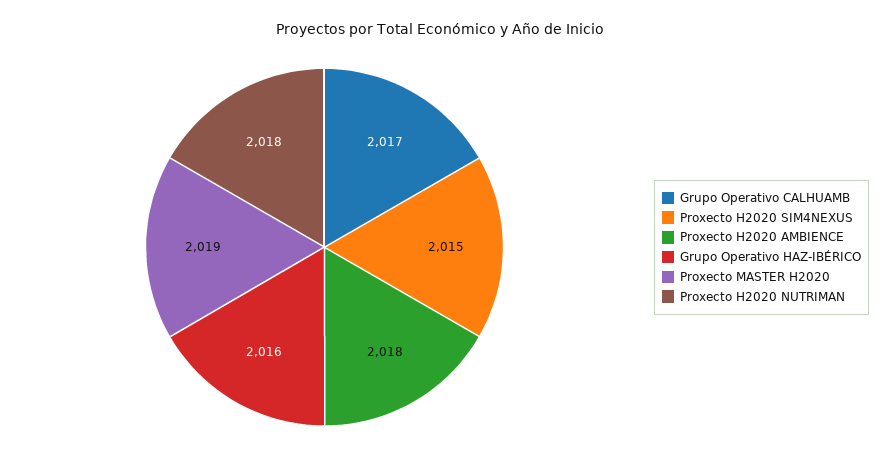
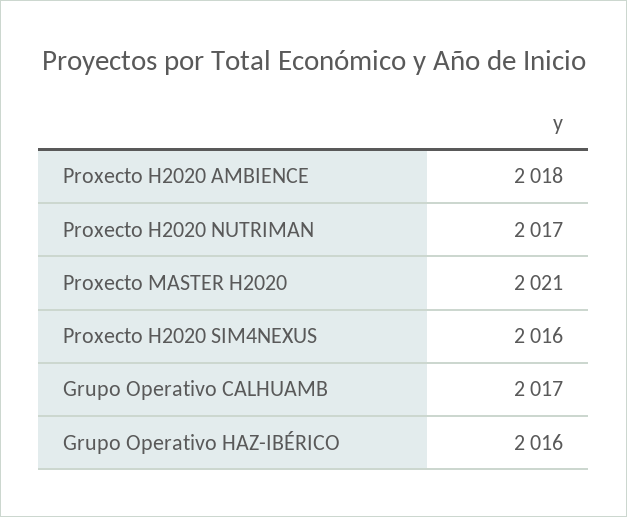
  {
    "Grupo Operativo CALHUAMB": 2017,
-   "Proxecto H2020 SIM4NEXUS": 2015,
+   "Proxecto H2020 SIM4NEXUS": 2016,
    "Proxecto H2020 AMBIENCE": 2018,
    "Grupo Operativo HAZ-IBÉRICO": 2016,
-   "Proxecto MASTER H2020": 2019,
+   "Proxecto MASTER H2020": 2021,
-   "Proxecto H2020 NUTRIMAN": 2018
+   "Proxecto H2020 NUTRIMAN": 2017
  }

